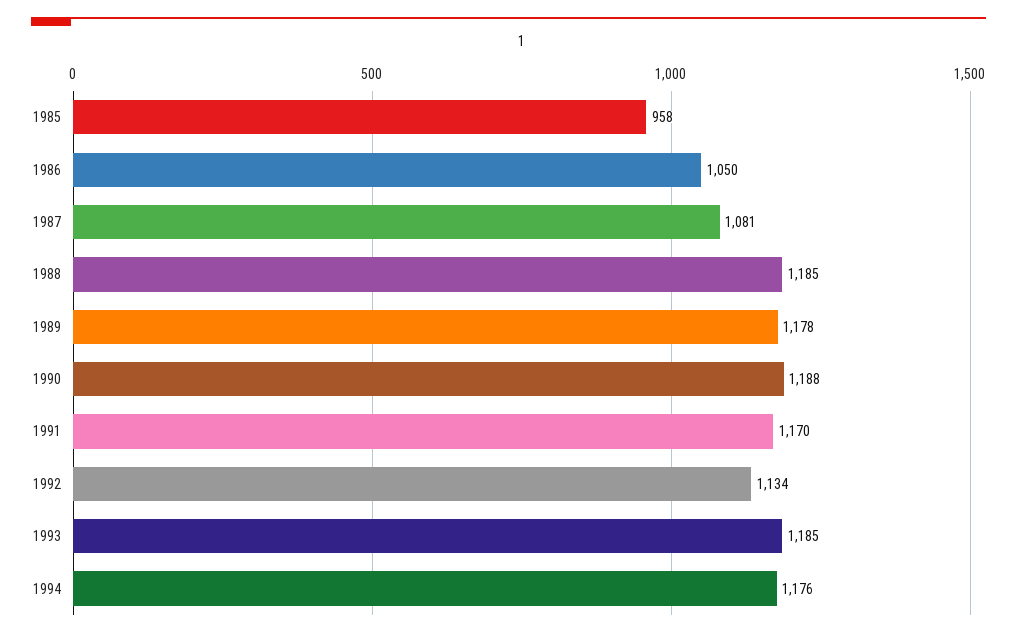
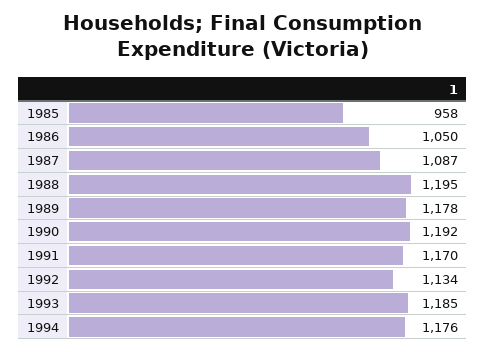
  {
    "1985": 958,
    "1986": 1050,
-   "1987": 1081,
+   "1987": 1087,
-   "1988": 1185,
+   "1988": 1195,
    "1989": 1178,
-   "1990": 1188,
+   "1990": 1192,
    "1991": 1170,
    "1992": 1134,
    "1993": 1185,
    "1994": 1176
  }

